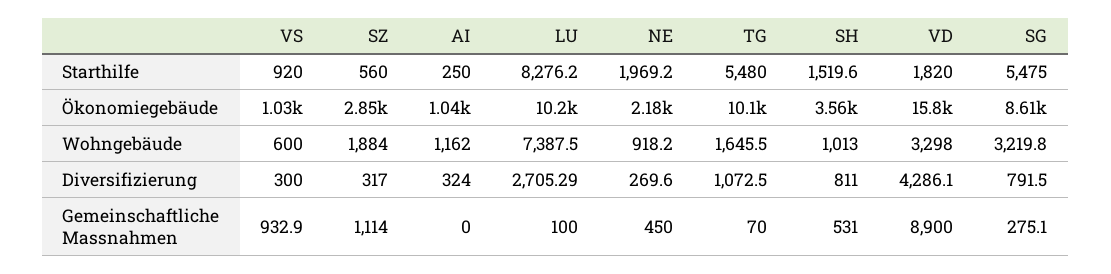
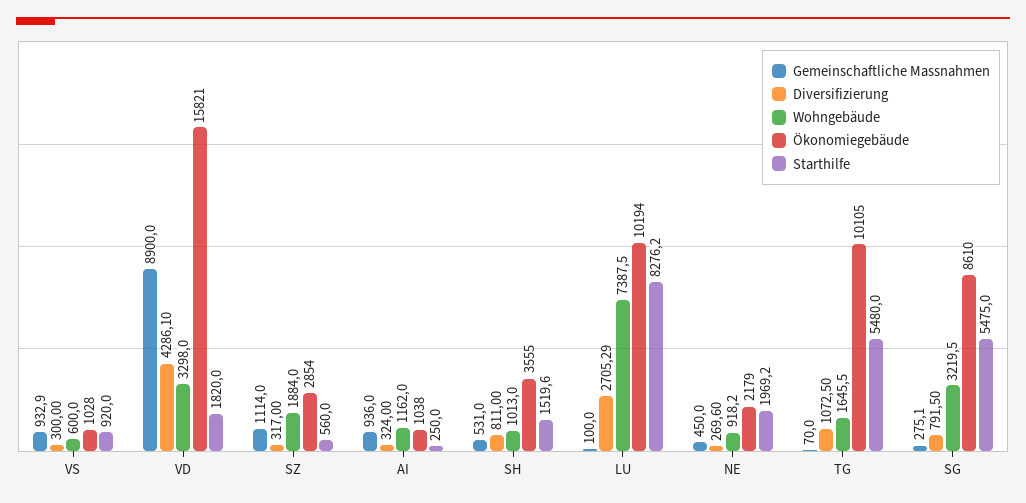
  {
    "Starthilfe": {
      "VS": 920,
      "SZ": 560,
      "AI": 250,
      "LU": 8276.2,
      "NE": 1969.2,
      "TG": 5480,
      "SH": 1519.6,
      "VD": 1820,
      "SG": 5475
    },
    "Ökonomiegebäude": {
      "VS": 1028,
      "SZ": 2854,
      "AI": 1038,
      "LU": 10194,
      "NE": 2179,
      "TG": 10105,
      "SH": 3555,
      "VD": 15821,
      "SG": 8610
    },
    "Wohngebäude": {
      "VS": 600,
      "SZ": 1884,
      "AI": 1162,
      "LU": 7387.5,
      "NE": 918.2,
      "TG": 1645.5,
      "SH": 1013,
      "VD": 3298,
-     "SG": 3219.8
+     "SG": 3219.5
    },
    "Diversifizierung": {
      "VS": 300,
      "SZ": 317,
      "AI": 324,
      "LU": 2705.29,
      "NE": 269.6,
      "TG": 1072.5,
      "SH": 811,
      "VD": 4286.1,
      "SG": 791.5
    },
    "Gemeinschaftliche Massnahmen": {
      "VS": 932.9,
      "SZ": 1114,
-     "AI": 0,
+     "AI": 936,
      "LU": 100,
      "NE": 450,
      "TG": 70,
      "SH": 531,
      "VD": 8900,
      "SG": 275.1
    }
  }

